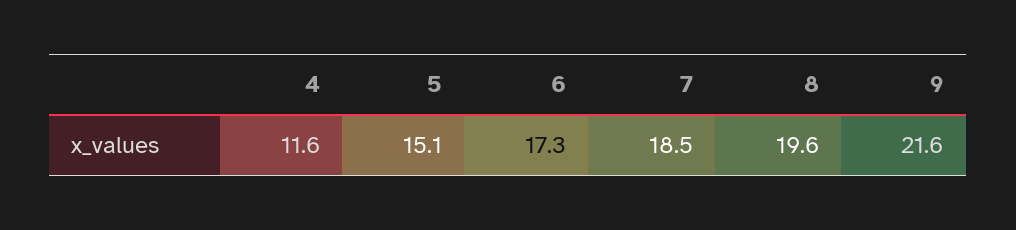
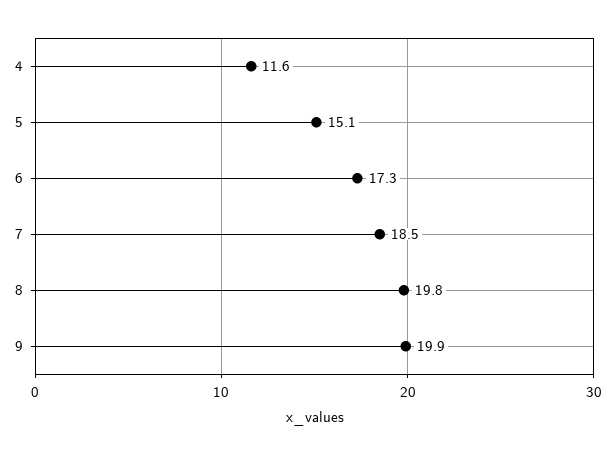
  {
    "4": 11.6,
    "5": 15.1,
    "6": 17.3,
    "7": 18.5,
-   "8": 19.6,
+   "8": 19.8,
-   "9": 21.6
+   "9": 19.9
  }

